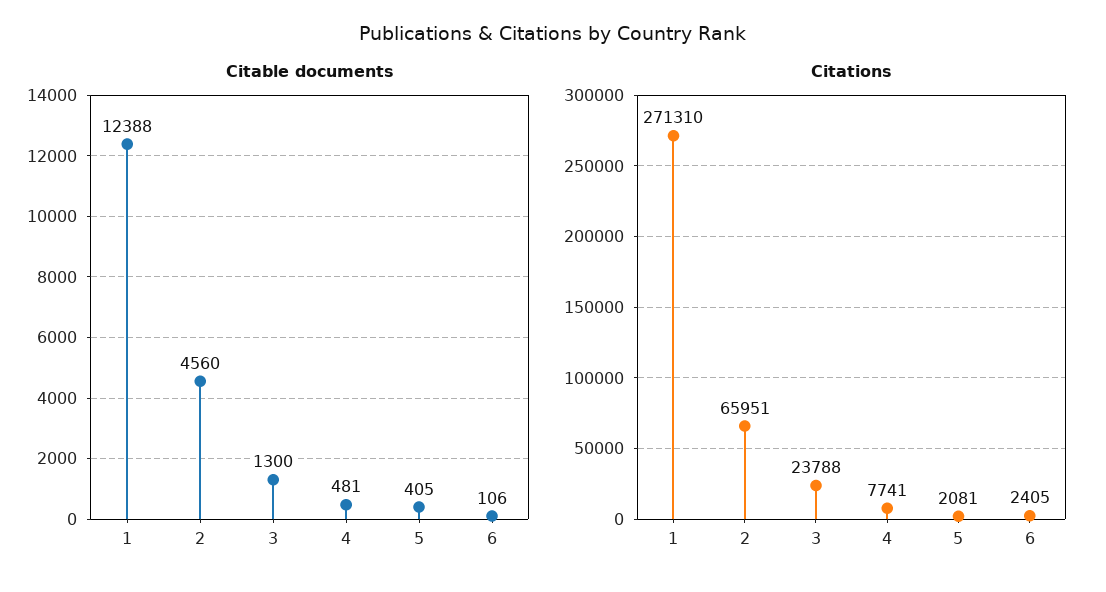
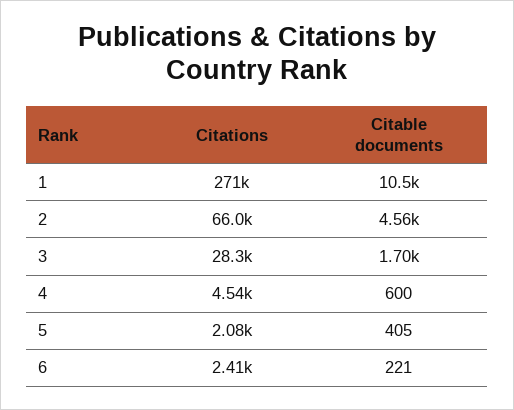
  {
    "Citable documents": {
-     "1": 12388,
+     "1": 10500,
      "2": 4560,
-     "3": 1300,
+     "3": 1700,
-     "4": 481,
+     "4": 600,
      "5": 405,
-     "6": 106
+     "6": 221
    },
    "Citations": {
      "1": 271310,
      "2": 65951,
-     "3": 23788,
+     "3": 28300,
-     "4": 7741,
+     "4": 4540,
      "5": 2081,
      "6": 2405
    }
  }

